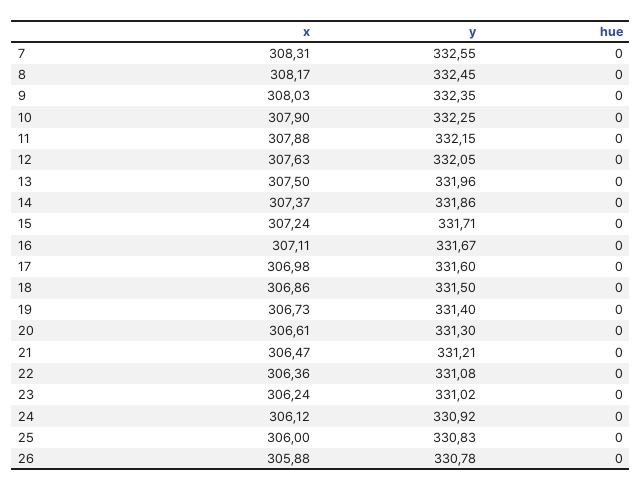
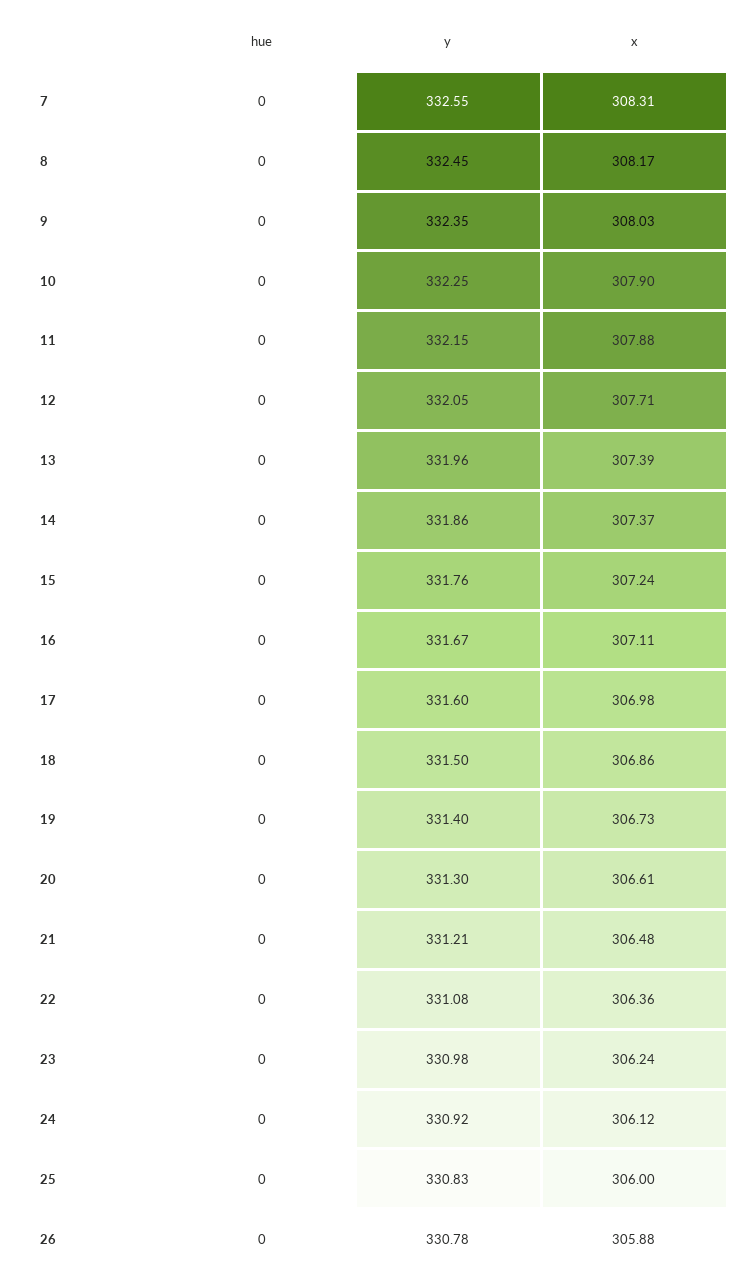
  {
    "x": {
      "7": 308.31,
      "8": 308.17,
      "9": 308.03,
      "10": 307.9,
      "11": 307.88,
-     "12": 307.63,
+     "12": 307.71,
-     "13": 307.5,
+     "13": 307.39,
      "14": 307.37,
      "15": 307.24,
      "16": 307.11,
      "17": 306.98,
      "18": 306.86,
      "19": 306.73,
      "20": 306.61,
-     "21": 306.47,
+     "21": 306.48,
      "22": 306.36,
      "23": 306.24,
      "24": 306.12,
      "25": 306,
      "26": 305.88
    },
    "y": {
      "7": 332.55,
      "8": 332.45,
      "9": 332.35,
      "10": 332.25,
      "11": 332.15,
      "12": 332.05,
      "13": 331.96,
      "14": 331.86,
-     "15": 331.71,
+     "15": 331.76,
      "16": 331.67,
      "17": 331.6,
      "18": 331.5,
      "19": 331.4,
      "20": 331.3,
      "21": 331.21,
      "22": 331.08,
-     "23": 331.02,
+     "23": 330.98,
      "24": 330.92,
      "25": 330.83,
      "26": 330.78
    },
    "hue": {
      "7": 0,
      "8": 0,
      "9": 0,
      "10": 0,
      "11": 0,
      "12": 0,
      "13": 0,
      "14": 0,
      "15": 0,
      "16": 0,
      "17": 0,
      "18": 0,
      "19": 0,
      "20": 0,
      "21": 0,
      "22": 0,
      "23": 0,
      "24": 0,
      "25": 0,
      "26": 0
    }
  }

